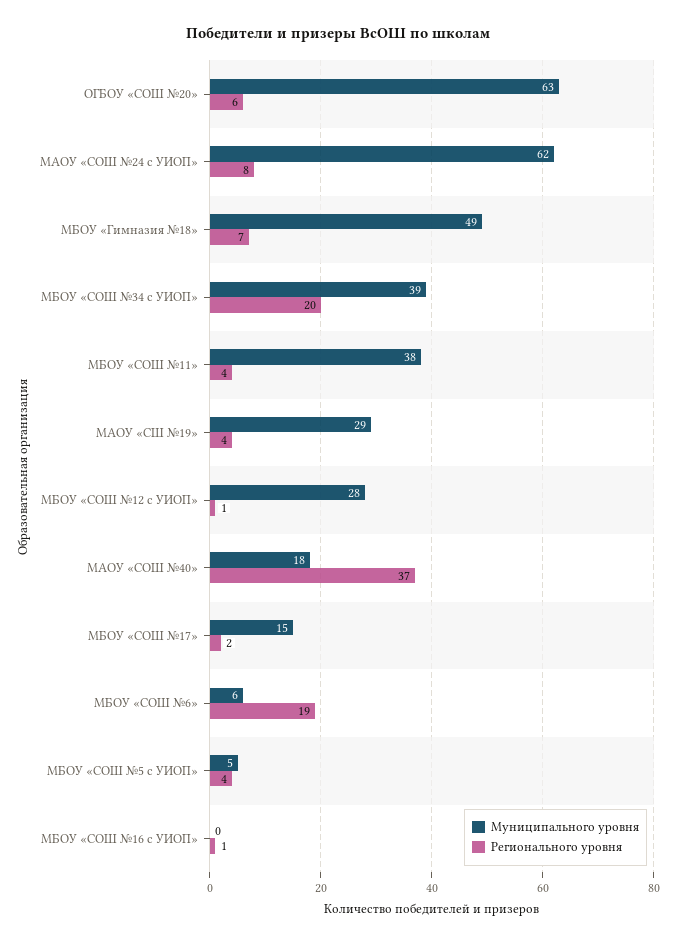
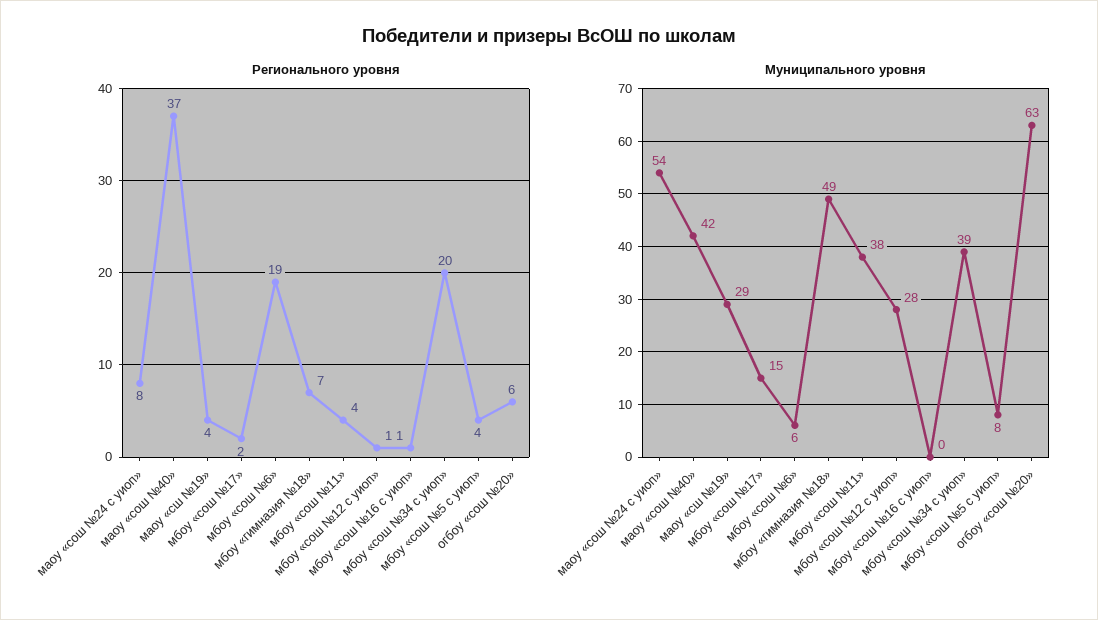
  {
    "Муниципального уровня": {
      "ОГБОУ «СОШ №20»": 63,
-     "МАОУ «СОШ №24 с УИОП»": 62,
+     "МАОУ «СОШ №24 с УИОП»": 54,
      "МБОУ «Гимназия №18»": 49,
      "МБОУ «СОШ №34 с УИОП»": 39,
      "МБОУ «СОШ №11»": 38,
      "МАОУ «СШ №19»": 29,
      "МБОУ «СОШ №12 с УИОП»": 28,
-     "МАОУ «СОШ №40»": 18,
+     "МАОУ «СОШ №40»": 42,
      "МБОУ «CОШ №17»": 15,
      "МБОУ «CОШ №6»": 6,
-     "МБОУ «СОШ №5 с УИОП»": 5,
+     "МБОУ «СОШ №5 с УИОП»": 8,
      "МБОУ «СОШ №16 с УИОП»": 0
    },
    "Регионального уровня": {
      "ОГБОУ «СОШ №20»": 6,
      "МАОУ «СОШ №24 с УИОП»": 8,
      "МБОУ «Гимназия №18»": 7,
      "МБОУ «СОШ №34 с УИОП»": 20,
      "МБОУ «СОШ №11»": 4,
      "МАОУ «СШ №19»": 4,
      "МБОУ «СОШ №12 с УИОП»": 1,
      "МАОУ «СОШ №40»": 37,
      "МБОУ «CОШ №17»": 2,
      "МБОУ «CОШ №6»": 19,
      "МБОУ «СОШ №5 с УИОП»": 4,
      "МБОУ «СОШ №16 с УИОП»": 1
    }
  }

